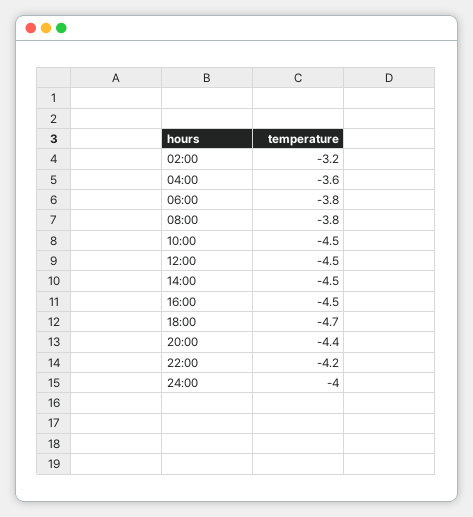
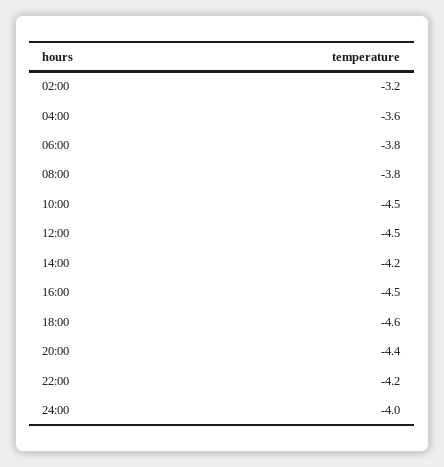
  {
    "02:00": -3.2,
    "04:00": -3.6,
    "06:00": -3.8,
    "08:00": -3.8,
    "10:00": -4.5,
    "12:00": -4.5,
-   "14:00": -4.5,
+   "14:00": -4.2,
    "16:00": -4.5,
-   "18:00": -4.7,
+   "18:00": -4.6,
    "20:00": -4.4,
    "22:00": -4.2,
    "24:00": -4
  }

